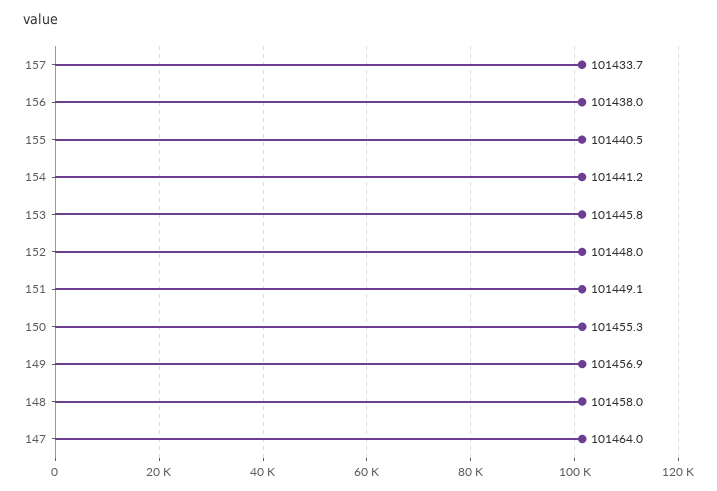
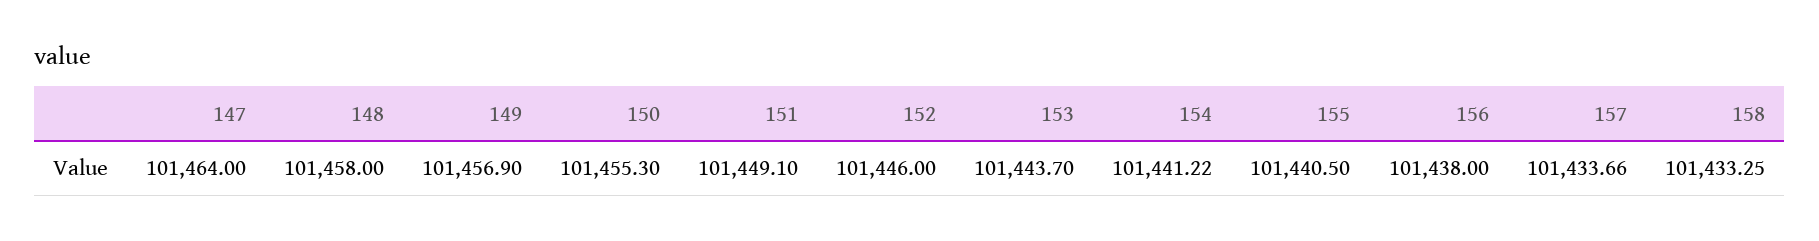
  {
    "157": 101433.66,
    "156": 101438,
    "155": 101440.5,
    "154": 101441.22,
-   "153": 101445.8,
+   "153": 101443.7,
-   "152": 101448,
+   "152": 101446,
    "151": 101449.1,
    "150": 101455.3,
    "149": 101456.9,
    "148": 101458,
-   "147": 101464
+   "147": 101464,
+   "158": 101433.25
  }

